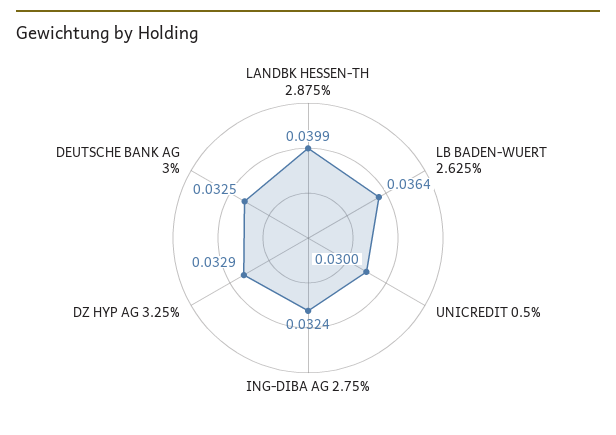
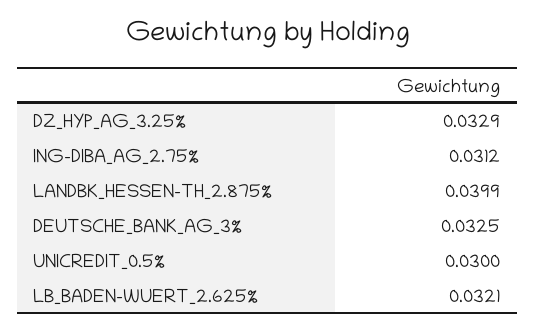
  {
    "LANDBK HESSEN-TH 2.875%": 0.0399,
-   "LB BADEN-WUERT 2.625%": 0.0364,
+   "LB BADEN-WUERT 2.625%": 0.0321,
    "UNICREDIT 0.5%": 0.03,
-   "ING-DIBA AG 2.75%": 0.0324,
+   "ING-DIBA AG 2.75%": 0.0312,
    "DZ HYP AG 3.25%": 0.0329,
    "DEUTSCHE BANK AG 3%": 0.0325
  }

